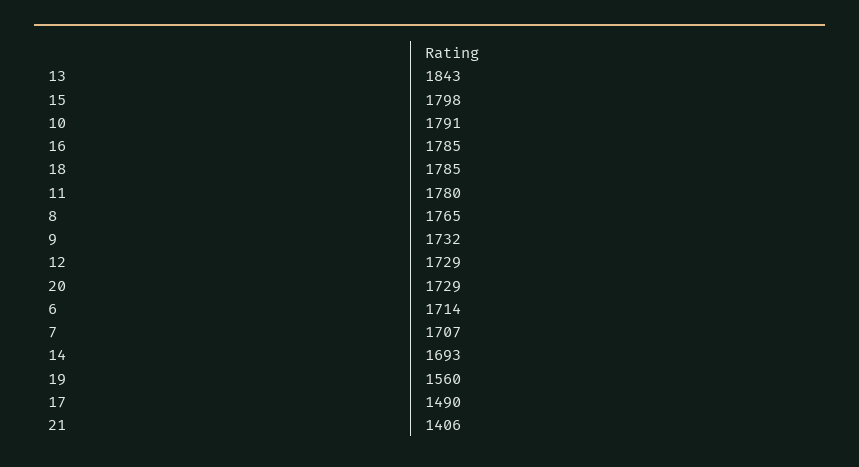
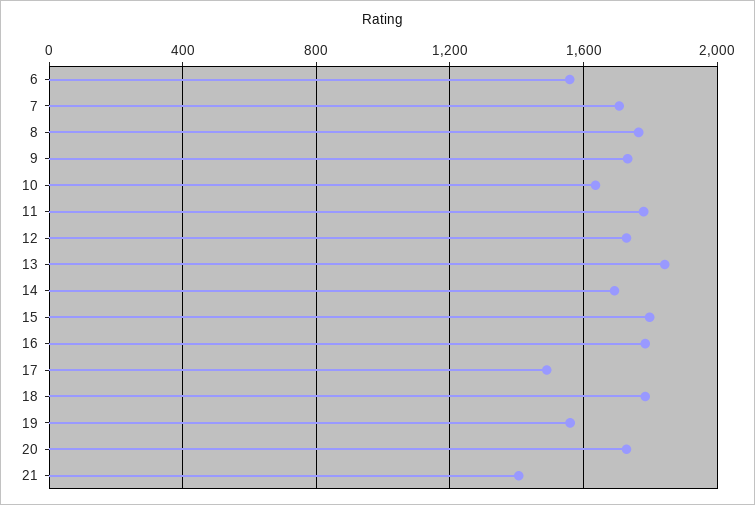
  {
    "13": 1843,
    "15": 1798,
-   "10": 1791,
+   "10": 1650,
    "16": 1785,
    "18": 1785,
    "11": 1780,
    "8": 1765,
    "9": 1732,
    "12": 1729,
    "20": 1729,
-   "6": 1714,
+   "6": 1550,
    "7": 1707,
    "14": 1693,
    "19": 1560,
    "17": 1490,
    "21": 1406
  }

